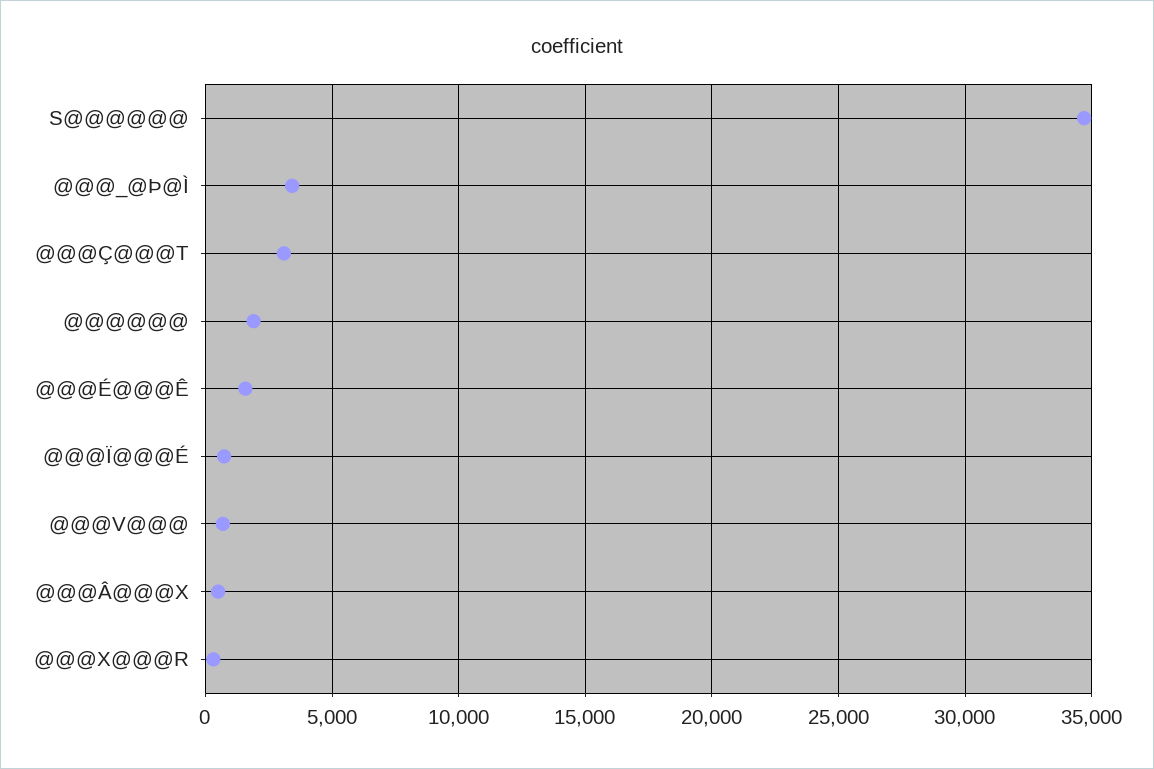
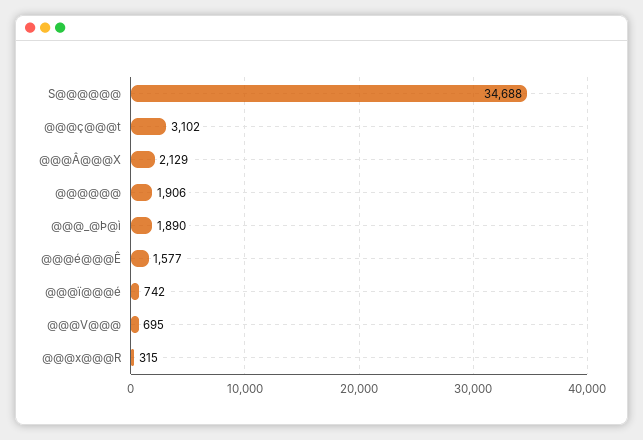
  {
    "S@@@@@@": 34688,
-   "@@@_@Þ@Ì": 3500,
+   "@@@_@Þ@Ì": 1890,
    "@@@Ç@@@T": 3102,
    "@@@@@@": 1906,
    "@@@É@@@Ê": 1577,
    "@@@Ï@@@É": 742,
    "@@@V@@@": 695,
-   "@@@Â@@@X": 500,
+   "@@@Â@@@X": 2129,
    "@@@X@@@R": 315
  }

